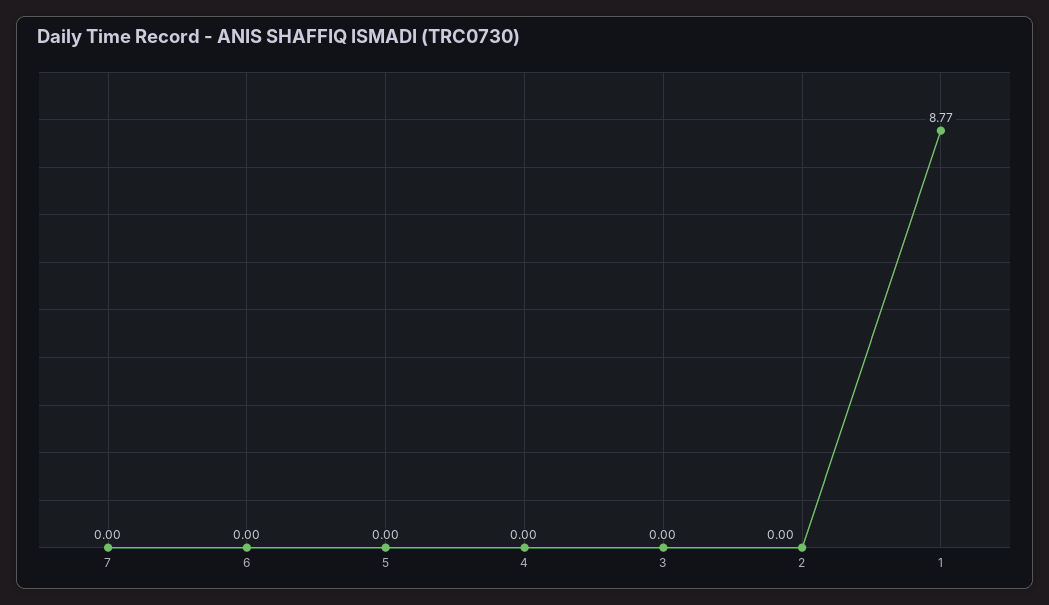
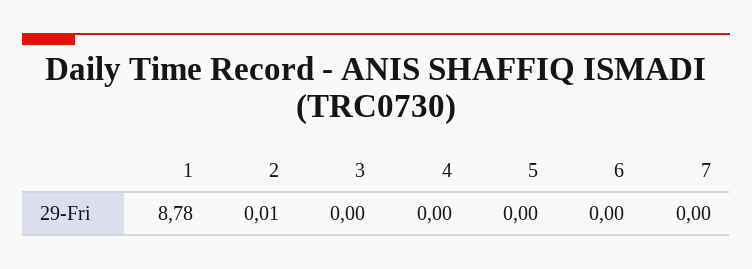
  {
    "7": 0,
    "6": 0,
    "5": 0,
    "4": 0,
    "3": 0,
-   "2": 0,
+   "2": 0.01,
-   "1": 8.77
+   "1": 8.78
  }

